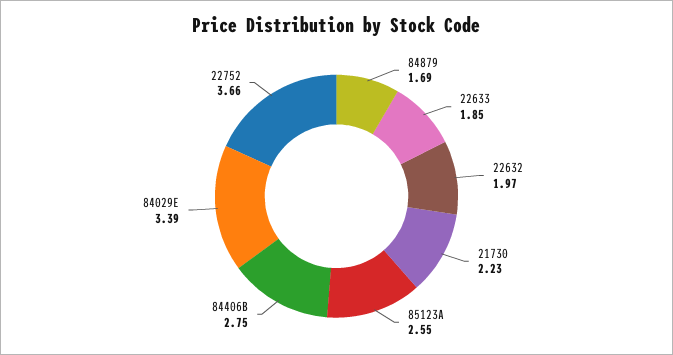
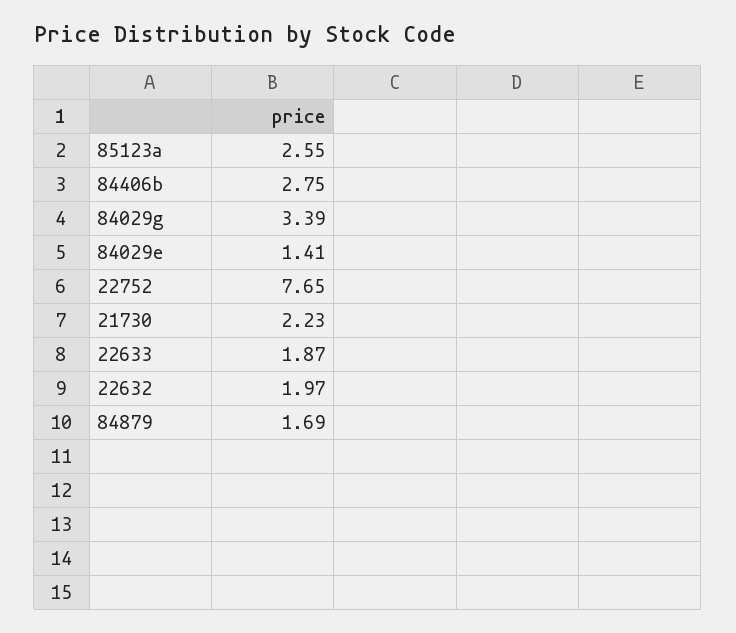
  {
    "84879": 1.69,
-   "22633": 1.85,
+   "22633": 1.87,
    "22632": 1.97,
    "21730": 2.23,
    "85123A": 2.55,
    "84406B": 2.75,
-   "84029E": 3.39,
+   "84029E": 1.41,
-   "22752": 3.66
+   "22752": 7.65,
+   "84029g": 3.39
  }

